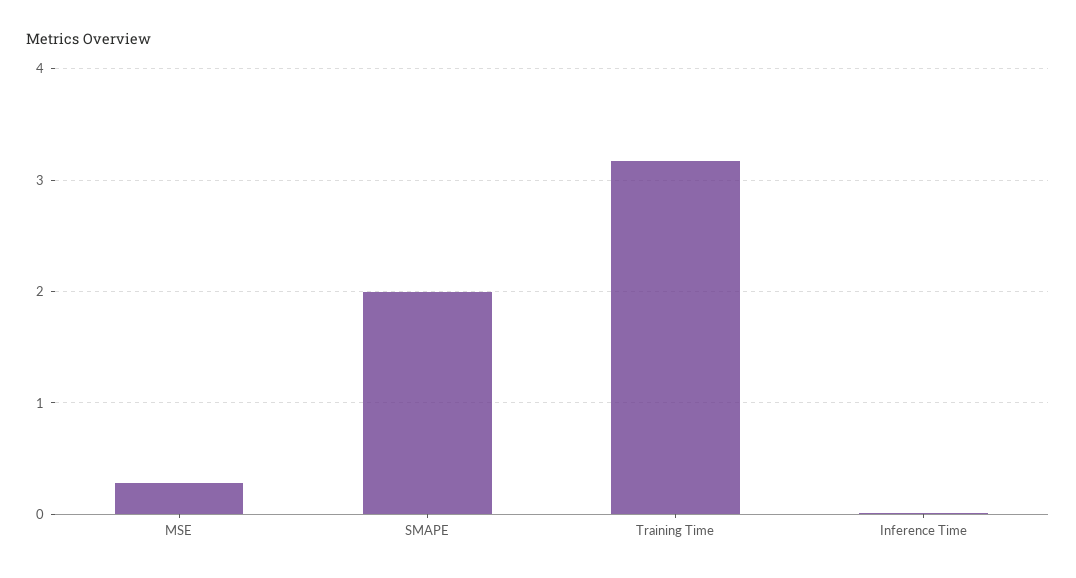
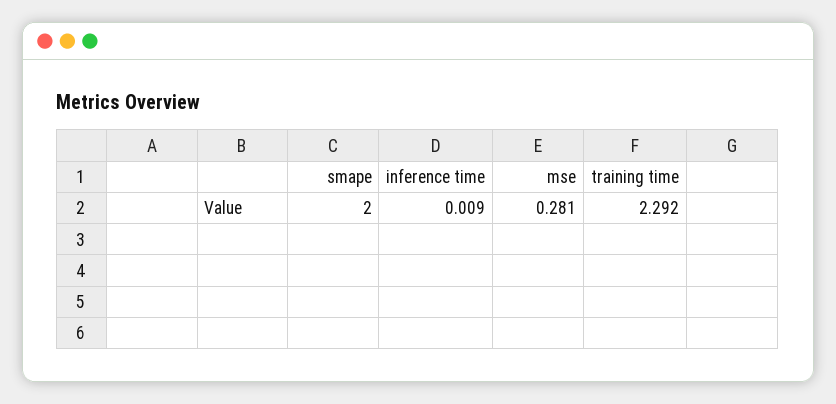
  {
    "MSE": 0.281,
    "SMAPE": 2,
-   "Training Time": 3.2,
+   "Training Time": 2.292,
    "Inference Time": 0.009
  }

